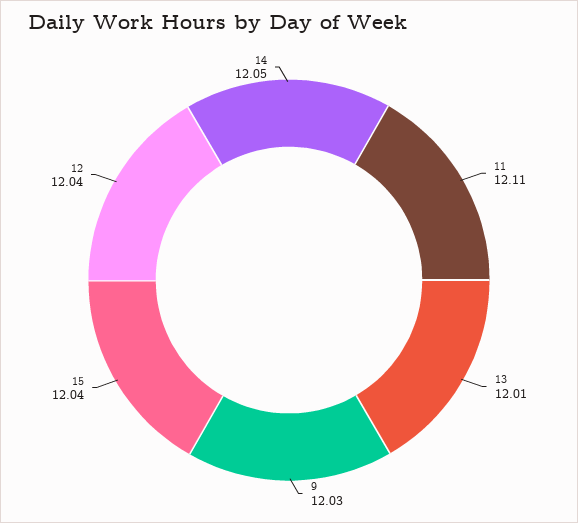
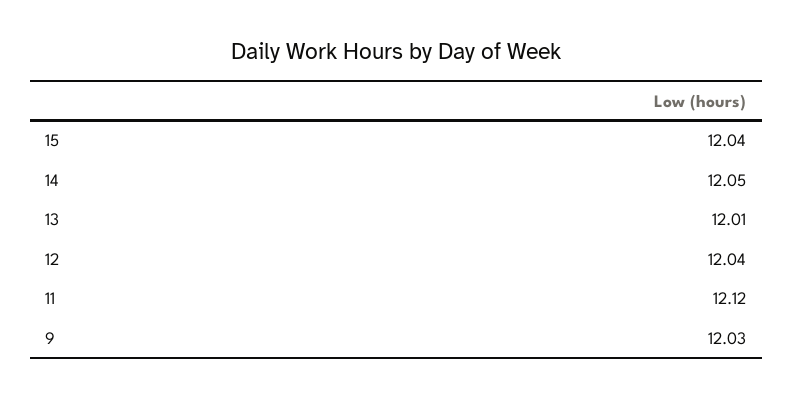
  {
-   "11": 12.11,
+   "11": 12.12,
    "13": 12.01,
    "9": 12.03,
    "15": 12.04,
    "12": 12.04,
    "14": 12.05
  }

